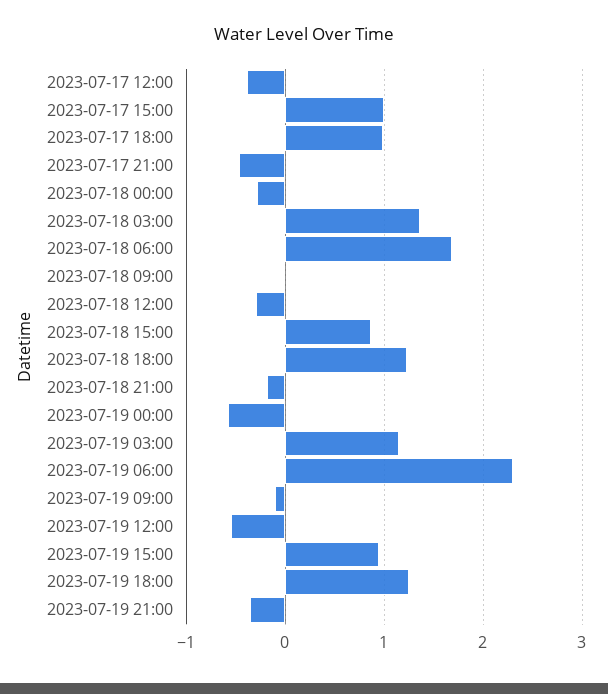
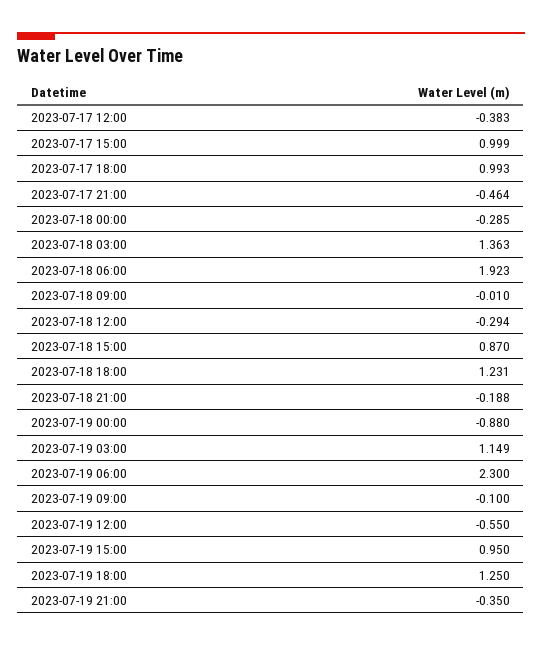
  {
    "2023-07-17 12:00": -0.383,
    "2023-07-17 15:00": 0.999,
    "2023-07-17 18:00": 0.993,
    "2023-07-17 21:00": -0.464,
    "2023-07-18 00:00": -0.285,
    "2023-07-18 03:00": 1.363,
-   "2023-07-18 06:00": 1.7,
+   "2023-07-18 06:00": 1.923,
    "2023-07-18 09:00": -0.01,
    "2023-07-18 12:00": -0.294,
    "2023-07-18 15:00": 0.87,
    "2023-07-18 18:00": 1.231,
    "2023-07-18 21:00": -0.188,
-   "2023-07-19 00:00": -0.6,
+   "2023-07-19 00:00": -0.88,
    "2023-07-19 03:00": 1.149,
    "2023-07-19 06:00": 2.3,
    "2023-07-19 09:00": -0.1,
    "2023-07-19 12:00": -0.55,
    "2023-07-19 15:00": 0.95,
    "2023-07-19 18:00": 1.25,
    "2023-07-19 21:00": -0.35
  }

